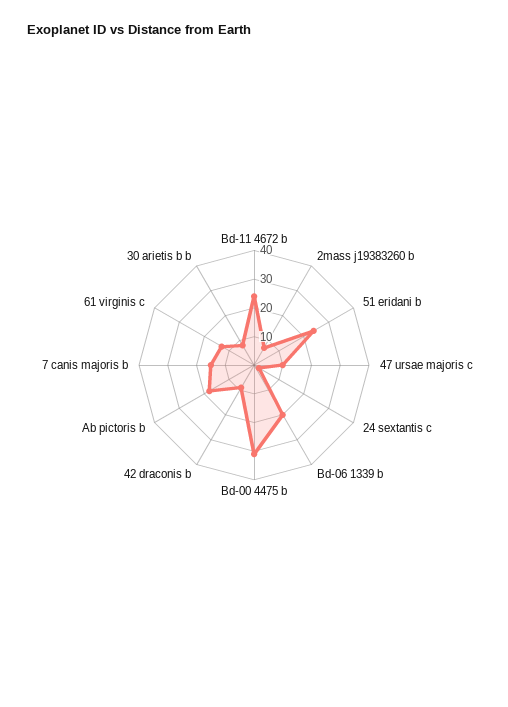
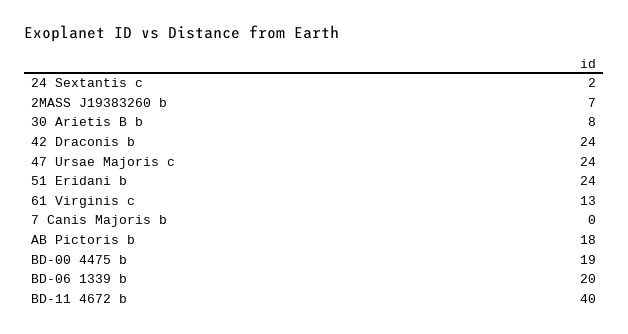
  {
-   "Bd-11 4672 b": 25,
+   "Bd-11 4672 b": 40,
    "2mass j19383260 b": 7,
    "51 eridani b": 24,
-   "47 ursae majoris c": 10,
+   "47 ursae majoris c": 24,
    "24 sextantis c": 2,
    "Bd-06 1339 b": 20,
-   "Bd-00 4475 b": 30,
+   "Bd-00 4475 b": 19,
-   "42 draconis b": 10,
+   "42 draconis b": 24,
    "Ab pictoris b": 18,
-   "7 canis majoris b": 15,
+   "7 canis majoris b": 0,
    "61 virginis c": 13,
    "30 arietis b b": 8
  }

